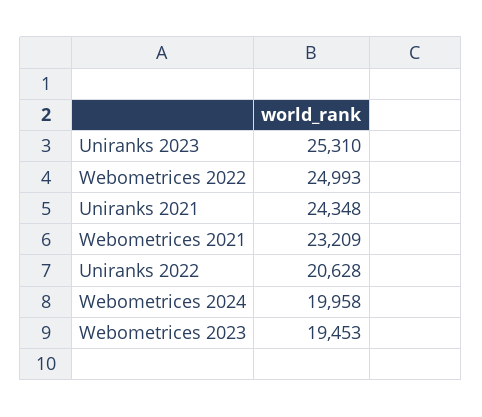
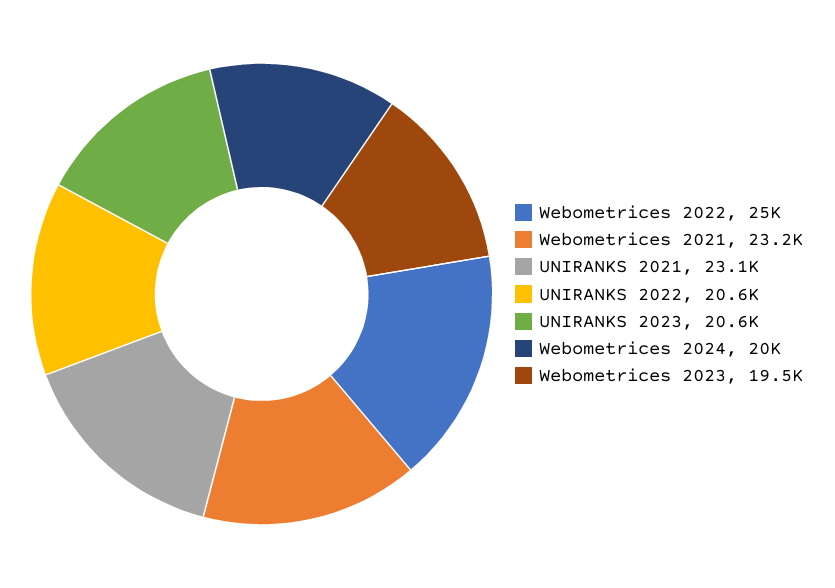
  {
-   "Uniranks 2023": 25310,
+   "Uniranks 2023": 20600,
    "Webometrices 2022": 24993,
-   "Uniranks 2021": 24348,
+   "Uniranks 2021": 23100,
    "Webometrices 2021": 23209,
    "Uniranks 2022": 20628,
    "Webometrices 2024": 19958,
    "Webometrices 2023": 19453
  }

